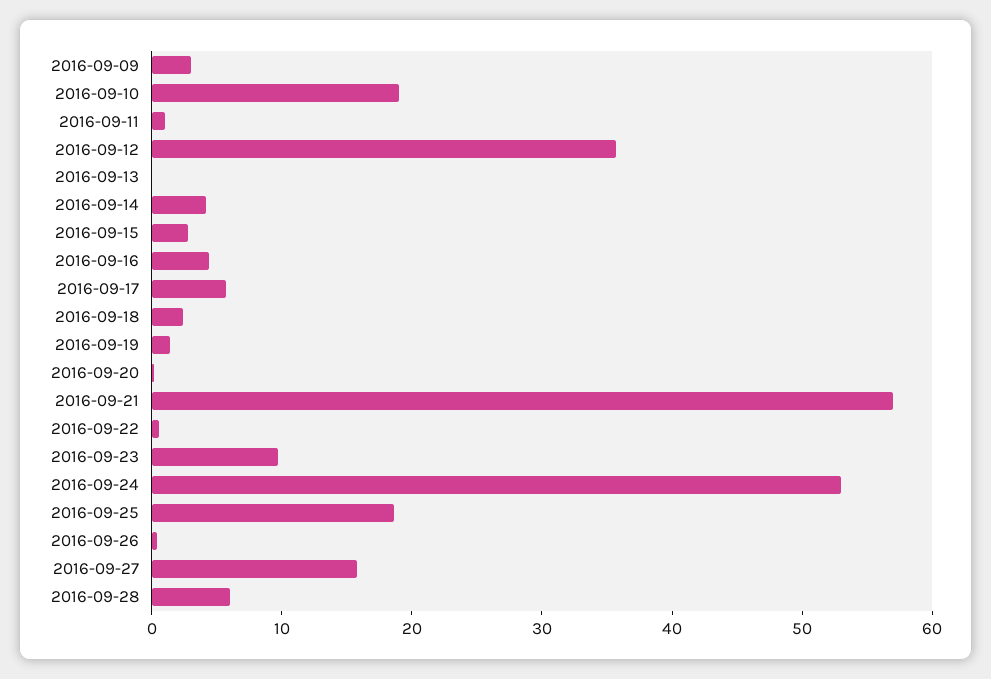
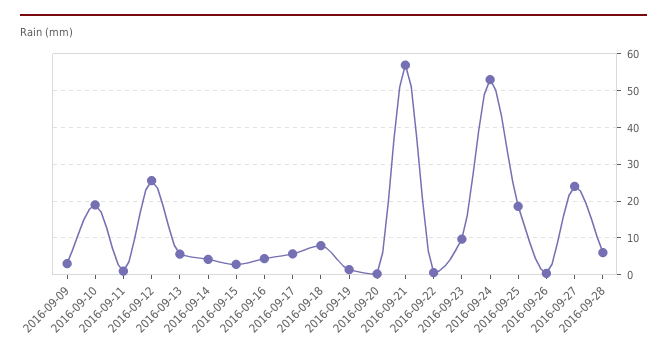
  {
    "2016-09-09": 4,
    "2016-09-10": 20,
    "2016-09-11": 2,
-   "2016-09-12": 36,
+   "2016-09-12": 26,
-   "2016-09-13": 0,
+   "2016-09-13": 6,
    "2016-09-14": 4,
    "2016-09-15": 2,
    "2016-09-16": 4,
    "2016-09-17": 6,
-   "2016-09-18": 2,
+   "2016-09-18": 8,
    "2016-09-19": 2,
    "2016-09-20": 0,
    "2016-09-21": 58,
    "2016-09-22": 0,
    "2016-09-23": 10,
    "2016-09-24": 54,
    "2016-09-25": 18,
    "2016-09-26": 0,
-   "2016-09-27": 16,
+   "2016-09-27": 24,
    "2016-09-28": 6
  }

